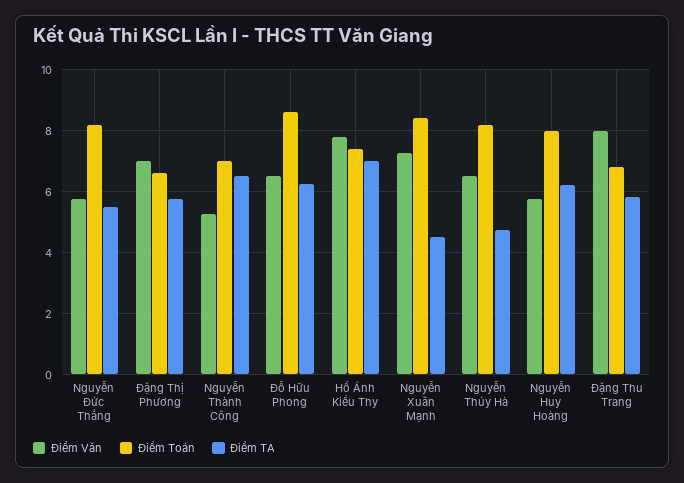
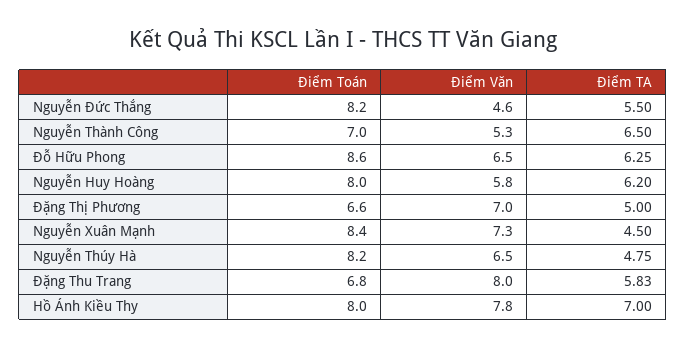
  {
    "Điểm Văn": {
-     "Nguyễn Đức Thắng": 5.8,
+     "Nguyễn Đức Thắng": 4.6,
      "Đặng Thị Phương": 7,
      "Nguyễn Thành Công": 5.3,
      "Đỗ Hữu Phong": 6.5,
      "Hồ Ánh Kiều Thy": 7.8,
      "Nguyễn Xuân Mạnh": 7.3,
      "Nguyễn Thúy Hà": 6.5,
      "Nguyễn Huy Hoàng": 5.8,
      "Đặng Thu Trang": 8
    },
    "Điểm Toán": {
      "Nguyễn Đức Thắng": 8.2,
      "Đặng Thị Phương": 6.6,
      "Nguyễn Thành Công": 7,
      "Đỗ Hữu Phong": 8.6,
-     "Hồ Ánh Kiều Thy": 7.4,
+     "Hồ Ánh Kiều Thy": 8,
      "Nguyễn Xuân Mạnh": 8.4,
      "Nguyễn Thúy Hà": 8.2,
      "Nguyễn Huy Hoàng": 8,
      "Đặng Thu Trang": 6.8
    },
    "Điểm TA": {
      "Nguyễn Đức Thắng": 5.5,
-     "Đặng Thị Phương": 5.8,
+     "Đặng Thị Phương": 5,
      "Nguyễn Thành Công": 6.5,
      "Đỗ Hữu Phong": 6.25,
      "Hồ Ánh Kiều Thy": 7,
      "Nguyễn Xuân Mạnh": 4.5,
      "Nguyễn Thúy Hà": 4.75,
      "Nguyễn Huy Hoàng": 6.2,
      "Đặng Thu Trang": 5.83
    }
  }

